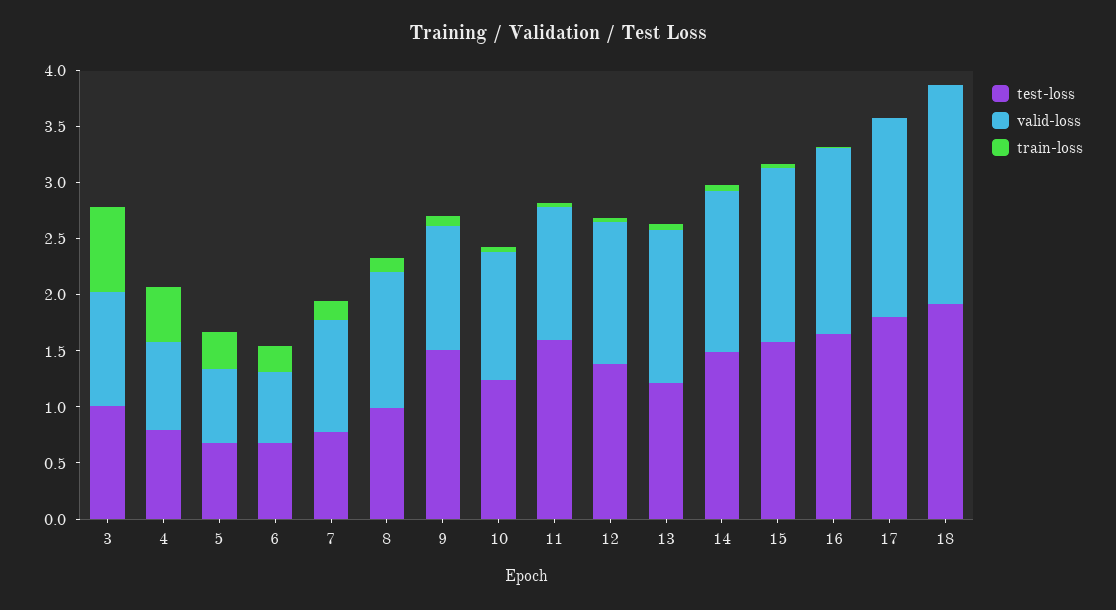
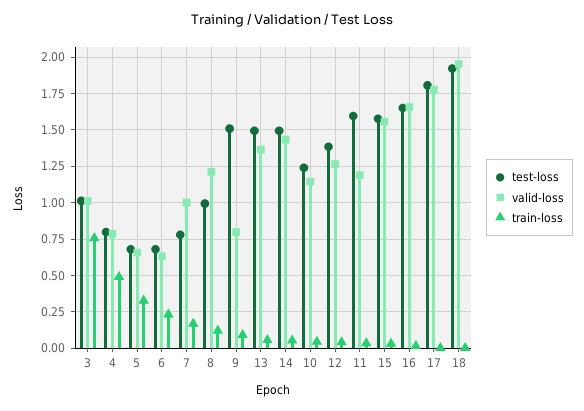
  {
    "test-loss": {
      "3": 1,
      "4": 0.8,
      "5": 0.7,
      "6": 0.7,
      "7": 0.8,
      "8": 1,
      "9": 1.5,
      "10": 1.25,
      "11": 1.6,
      "12": 1.4,
-     "13": 1.2,
+     "13": 1.5,
      "14": 1.5,
      "15": 1.6,
      "16": 1.65,
      "17": 1.8,
      "18": 1.9
    },
    "valid-loss": {
      "3": 1,
      "4": 0.8,
      "5": 0.65,
      "6": 0.65,
      "7": 1,
      "8": 1.2,
-     "9": 1.1,
+     "9": 0.8,
      "10": 1.15,
      "11": 1.2,
      "12": 1.25,
      "13": 1.35,
      "14": 1.45,
      "15": 1.55,
      "16": 1.65,
      "17": 1.8,
      "18": 1.95
    },
    "train-loss": {
      "3": 0.75,
      "4": 0.5,
      "5": 0.35,
      "6": 0.25,
      "7": 0.15,
      "8": 0.1,
      "9": 0.1,
      "10": 0.05,
      "11": 0.05,
      "12": 0.05,
      "13": 0.05,
      "14": 0.05,
      "15": 0.05,
      "16": 0,
      "17": 0,
      "18": 0
    }
  }

